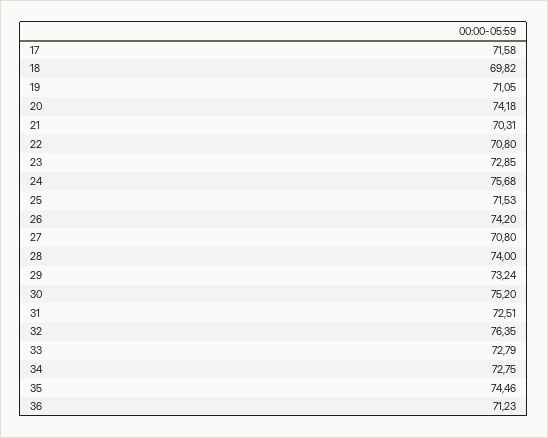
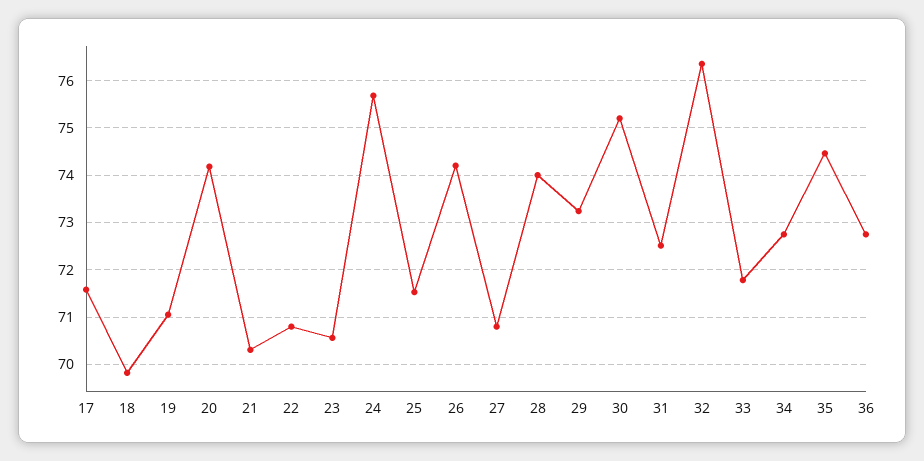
  {
    "17": 71.58,
    "18": 69.82,
    "19": 71.05,
    "20": 74.18,
    "21": 70.31,
    "22": 70.8,
-   "23": 72.85,
+   "23": 70.6,
    "24": 75.68,
    "25": 71.53,
    "26": 74.2,
    "27": 70.8,
    "28": 74,
    "29": 73.24,
    "30": 75.2,
    "31": 72.51,
    "32": 76.35,
-   "33": 72.79,
+   "33": 71.8,
    "34": 72.75,
    "35": 74.46,
-   "36": 71.23
+   "36": 72.8
  }

